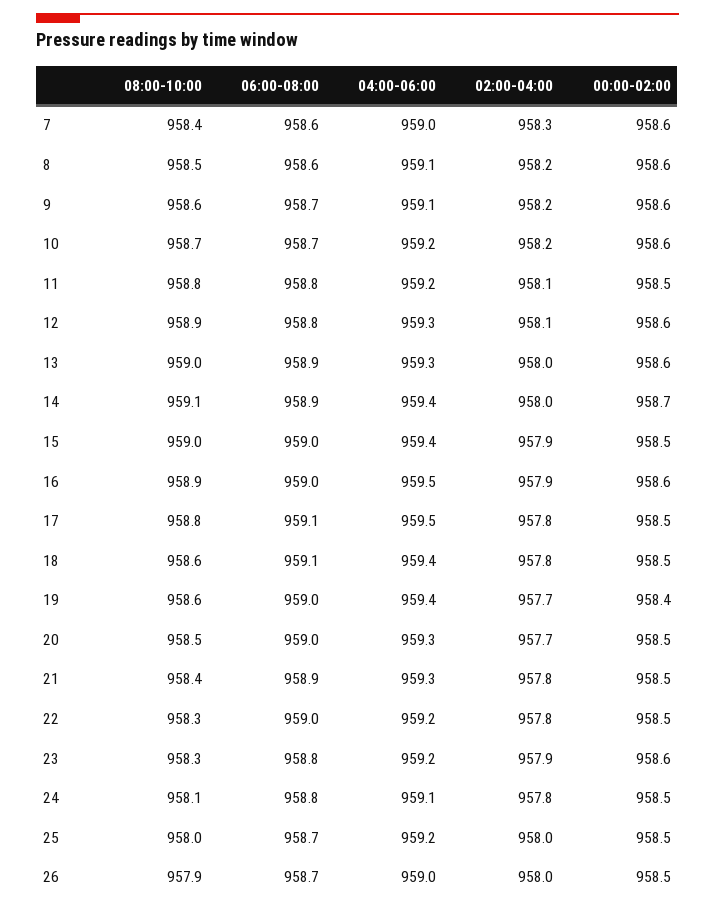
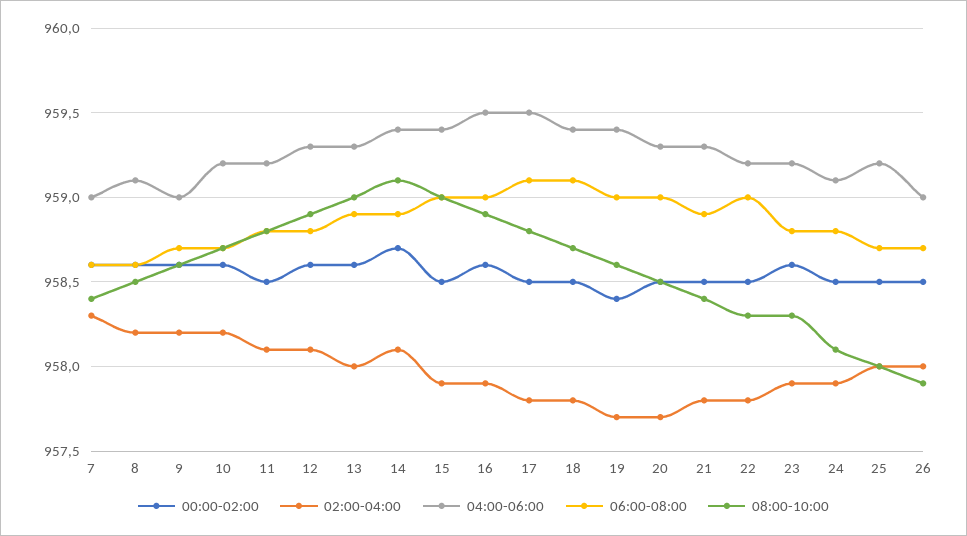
  {
    "08:00-10:00": {
      "7": 958.4,
      "8": 958.5,
      "9": 958.6,
      "10": 958.7,
      "11": 958.8,
      "12": 958.9,
      "13": 959,
      "14": 959.1,
      "15": 959,
      "16": 958.9,
      "17": 958.8,
-     "18": 958.6,
+     "18": 958.7,
      "19": 958.6,
      "20": 958.5,
      "21": 958.4,
      "22": 958.3,
      "23": 958.3,
      "24": 958.1,
      "25": 958,
      "26": 957.9
    },
    "06:00-08:00": {
      "7": 958.6,
      "8": 958.6,
      "9": 958.7,
      "10": 958.7,
      "11": 958.8,
      "12": 958.8,
      "13": 958.9,
      "14": 958.9,
      "15": 959,
      "16": 959,
      "17": 959.1,
      "18": 959.1,
      "19": 959,
      "20": 959,
      "21": 958.9,
      "22": 959,
      "23": 958.8,
      "24": 958.8,
      "25": 958.7,
      "26": 958.7
    },
    "04:00-06:00": {
      "7": 959,
      "8": 959.1,
-     "9": 959.1,
+     "9": 959,
      "10": 959.2,
      "11": 959.2,
      "12": 959.3,
      "13": 959.3,
      "14": 959.4,
      "15": 959.4,
      "16": 959.5,
      "17": 959.5,
      "18": 959.4,
      "19": 959.4,
      "20": 959.3,
      "21": 959.3,
      "22": 959.2,
      "23": 959.2,
      "24": 959.1,
      "25": 959.2,
      "26": 959
    },
    "02:00-04:00": {
      "7": 958.3,
      "8": 958.2,
      "9": 958.2,
      "10": 958.2,
      "11": 958.1,
      "12": 958.1,
      "13": 958,
-     "14": 958,
+     "14": 958.1,
      "15": 957.9,
      "16": 957.9,
      "17": 957.8,
      "18": 957.8,
      "19": 957.7,
      "20": 957.7,
      "21": 957.8,
      "22": 957.8,
      "23": 957.9,
-     "24": 957.8,
+     "24": 957.9,
      "25": 958,
      "26": 958
    },
    "00:00-02:00": {
      "7": 958.6,
      "8": 958.6,
      "9": 958.6,
      "10": 958.6,
      "11": 958.5,
      "12": 958.6,
      "13": 958.6,
      "14": 958.7,
      "15": 958.5,
      "16": 958.6,
      "17": 958.5,
      "18": 958.5,
      "19": 958.4,
      "20": 958.5,
      "21": 958.5,
      "22": 958.5,
      "23": 958.6,
      "24": 958.5,
      "25": 958.5,
      "26": 958.5
    }
  }

